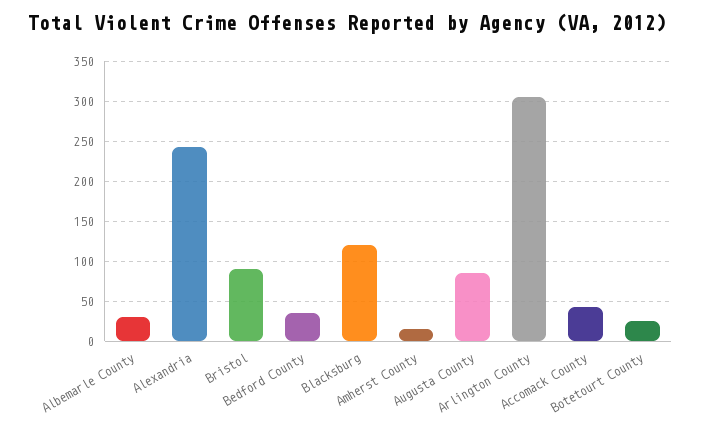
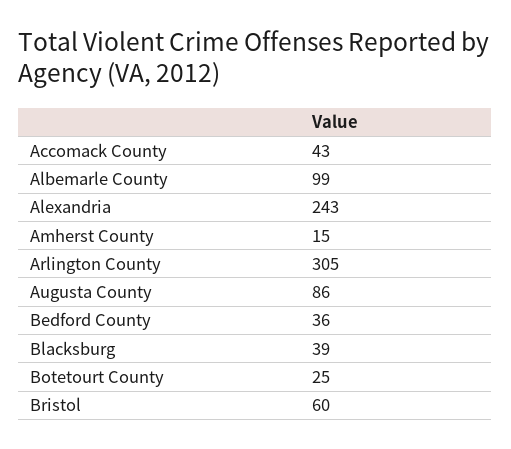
  {
-   "Albemarle County": 30,
+   "Albemarle County": 99,
    "Alexandria": 243,
-   "Bristol": 90,
+   "Bristol": 60,
    "Bedford County": 36,
-   "Blacksburg": 120,
+   "Blacksburg": 39,
    "Amherst County": 15,
    "Augusta County": 86,
    "Arlington County": 305,
    "Accomack County": 43,
    "Botetourt County": 25
  }

